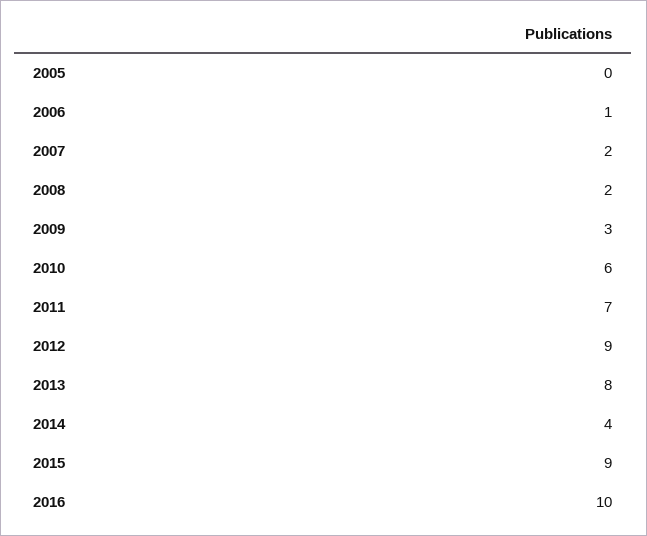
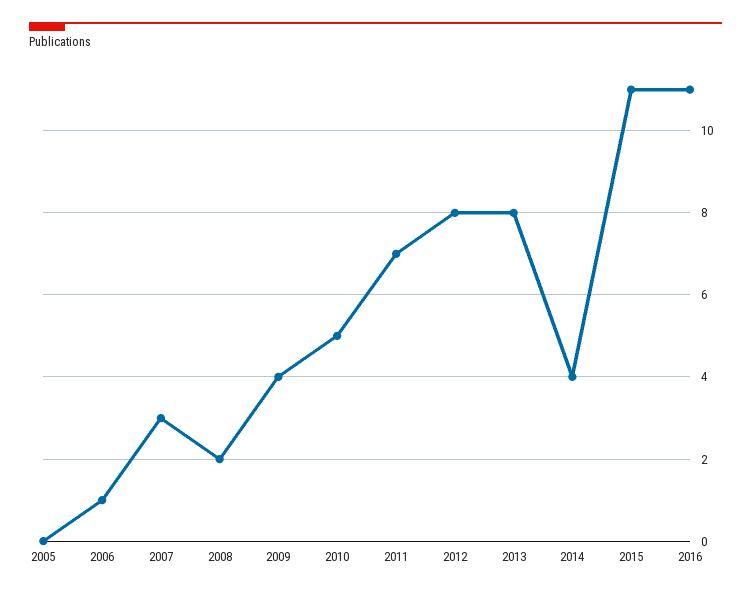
  {
    "2005": 0,
    "2006": 1,
-   "2007": 2,
+   "2007": 3,
    "2008": 2,
-   "2009": 3,
+   "2009": 4,
-   "2010": 6,
+   "2010": 5,
    "2011": 7,
-   "2012": 9,
+   "2012": 8,
    "2013": 8,
    "2014": 4,
-   "2015": 9,
+   "2015": 11,
-   "2016": 10
+   "2016": 11
  }

